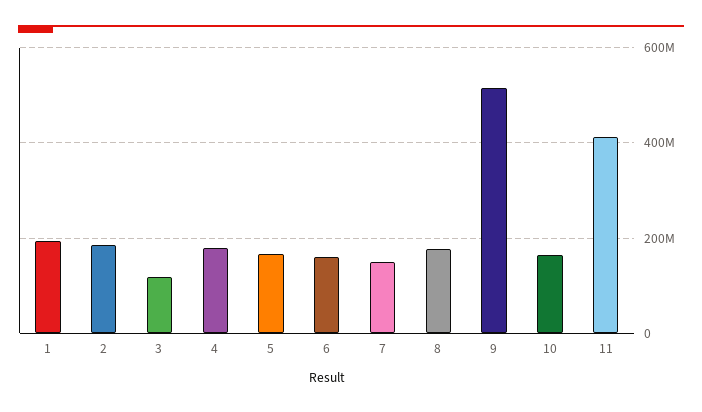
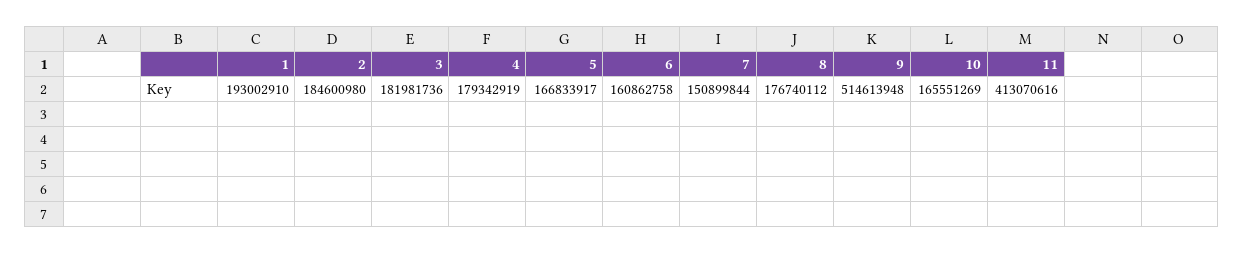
  {
    "1": 193002910,
    "2": 184600980,
-   "3": 120000000,
+   "3": 181981736,
    "4": 179342919,
    "5": 166833917,
    "6": 160862758,
    "7": 150899844,
    "8": 176740112,
    "9": 514613948,
    "10": 165551269,
    "11": 413070616
  }

